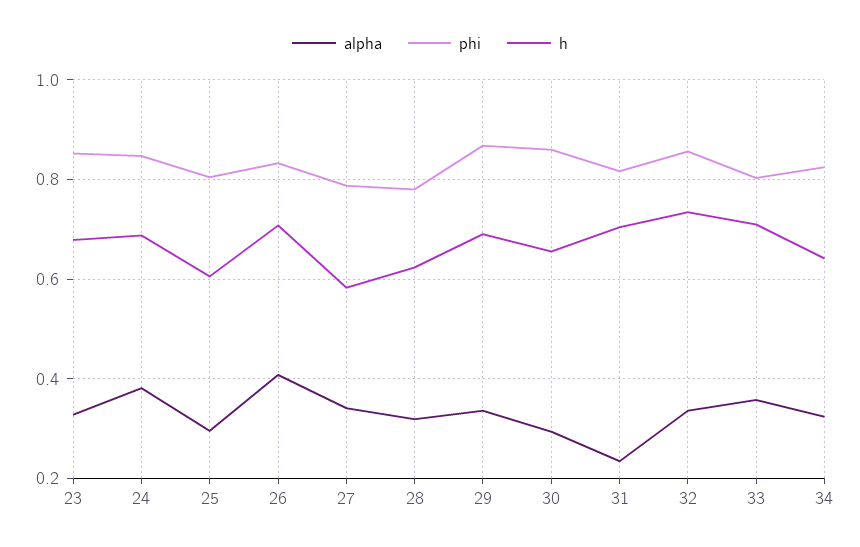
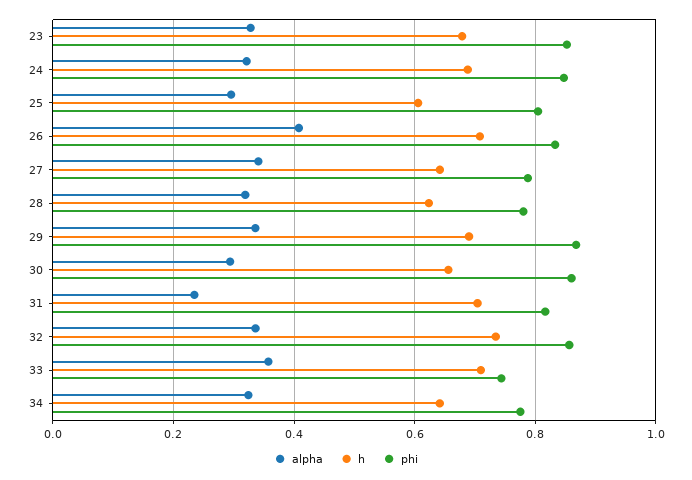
  {
    "alpha": {
      "23": 0.32,
-     "24": 0.38,
+     "24": 0.32,
      "25": 0.3,
      "26": 0.4,
      "27": 0.34,
      "28": 0.32,
      "29": 0.34,
      "30": 0.3,
      "31": 0.24,
      "32": 0.34,
      "33": 0.36,
      "34": 0.32
    },
    "phi": {
      "23": 0.86,
      "24": 0.84,
      "25": 0.8,
      "26": 0.84,
      "27": 0.78,
      "28": 0.78,
      "29": 0.86,
      "30": 0.86,
      "31": 0.82,
      "32": 0.86,
-     "33": 0.8,
+     "33": 0.74,
-     "34": 0.82
+     "34": 0.78
    },
    "h": {
      "23": 0.68,
      "24": 0.68,
      "25": 0.6,
      "26": 0.7,
-     "27": 0.58,
+     "27": 0.64,
      "28": 0.62,
      "29": 0.7,
      "30": 0.66,
      "31": 0.7,
      "32": 0.74,
      "33": 0.7,
      "34": 0.64
    }
  }

